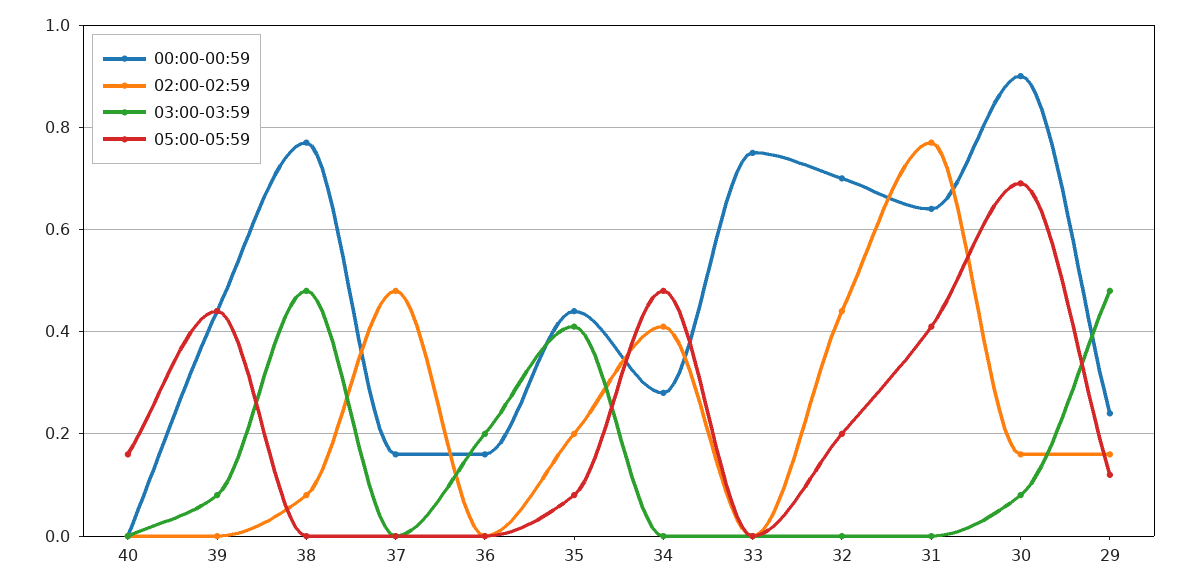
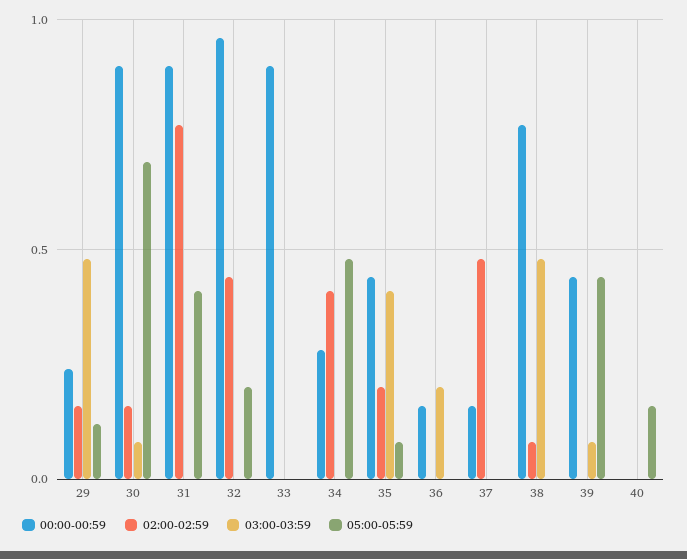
  {
    "00:00-00:59": {
      "40": 0,
      "39": 0.45,
      "38": 0.75,
      "37": 0.15,
      "36": 0.15,
      "35": 0.45,
      "34": 0.3,
-     "33": 0.75,
+     "33": 0.9,
-     "32": 0.7,
+     "32": 0.95,
-     "31": 0.65,
+     "31": 0.9,
      "30": 0.9,
      "29": 0.25
    },
    "02:00-02:59": {
      "40": 0,
      "39": 0,
      "38": 0.1,
      "37": 0.5,
      "36": 0,
      "35": 0.2,
      "34": 0.4,
      "33": 0,
      "32": 0.45,
      "31": 0.75,
      "30": 0.15,
      "29": 0.15
    },
    "03:00-03:59": {
      "40": 0,
      "39": 0.1,
      "38": 0.5,
      "37": 0,
      "36": 0.2,
      "35": 0.4,
      "34": 0,
      "33": 0,
      "32": 0,
      "31": 0,
      "30": 0.1,
      "29": 0.5
    },
    "05:00-05:59": {
      "40": 0.15,
      "39": 0.45,
      "38": 0,
      "37": 0,
      "36": 0,
      "35": 0.1,
      "34": 0.5,
      "33": 0,
      "32": 0.2,
      "31": 0.4,
      "30": 0.7,
      "29": 0.1
    }
  }

